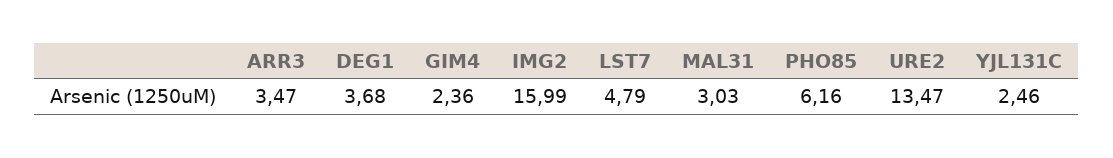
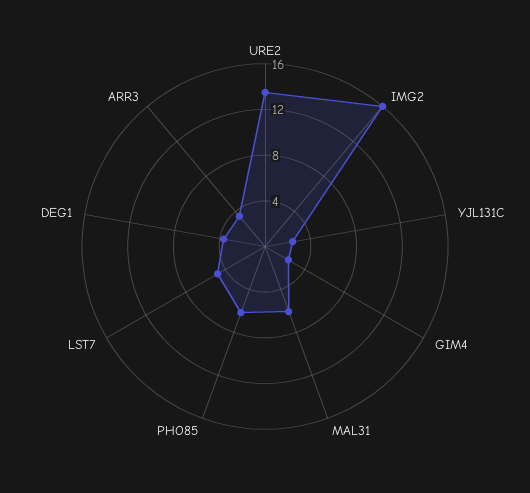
  {
    "ARR3": 3.47,
    "DEG1": 3.68,
    "GIM4": 2.36,
    "IMG2": 15.99,
    "LST7": 4.79,
-   "MAL31": 3.03,
+   "MAL31": 6,
    "PHO85": 6.16,
    "URE2": 13.47,
    "YJL131C": 2.46
  }

